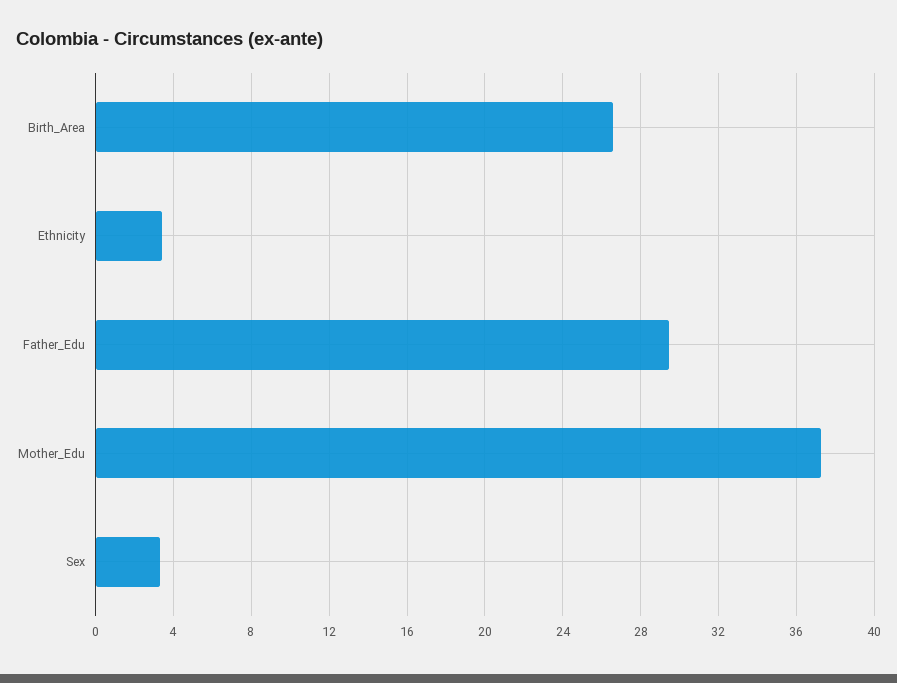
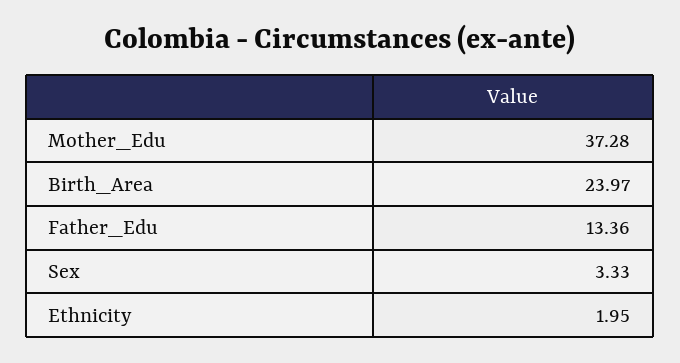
  {
-   "Birth_Area": 26.5,
+   "Birth_Area": 23.97,
-   "Ethnicity": 3.5,
+   "Ethnicity": 1.95,
-   "Father_Edu": 29.5,
+   "Father_Edu": 13.36,
    "Mother_Edu": 37.28,
    "Sex": 3.33
  }

